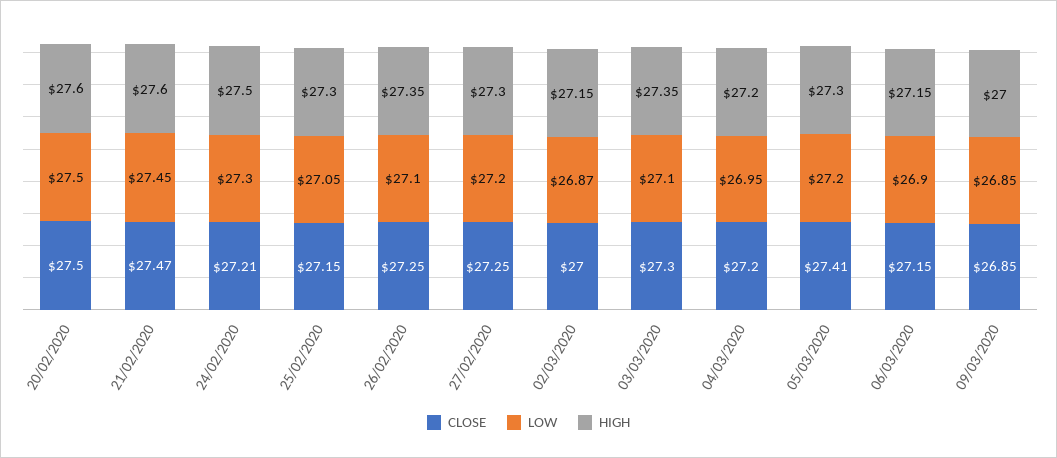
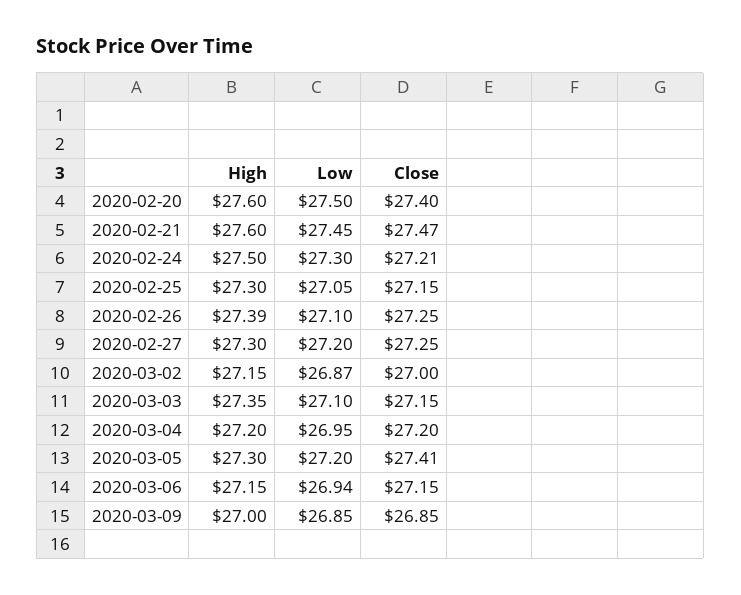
  {
    "CLOSE": {
-     "20/02/2020": 27.5,
+     "20/02/2020": 27.4,
      "21/02/2020": 27.47,
      "24/02/2020": 27.21,
      "25/02/2020": 27.15,
      "26/02/2020": 27.25,
      "27/02/2020": 27.25,
      "02/03/2020": 27,
-     "03/03/2020": 27.3,
+     "03/03/2020": 27.15,
      "04/03/2020": 27.2,
      "05/03/2020": 27.41,
      "06/03/2020": 27.15,
      "09/03/2020": 26.85
    },
    "LOW": {
      "20/02/2020": 27.5,
      "21/02/2020": 27.45,
      "24/02/2020": 27.3,
      "25/02/2020": 27.05,
      "26/02/2020": 27.1,
      "27/02/2020": 27.2,
      "02/03/2020": 26.87,
      "03/03/2020": 27.1,
      "04/03/2020": 26.95,
      "05/03/2020": 27.2,
-     "06/03/2020": 26.9,
+     "06/03/2020": 26.94,
      "09/03/2020": 26.85
    },
    "HIGH": {
      "20/02/2020": 27.6,
      "21/02/2020": 27.6,
      "24/02/2020": 27.5,
      "25/02/2020": 27.3,
-     "26/02/2020": 27.35,
+     "26/02/2020": 27.39,
      "27/02/2020": 27.3,
      "02/03/2020": 27.15,
      "03/03/2020": 27.35,
      "04/03/2020": 27.2,
      "05/03/2020": 27.3,
      "06/03/2020": 27.15,
      "09/03/2020": 27
    }
  }

